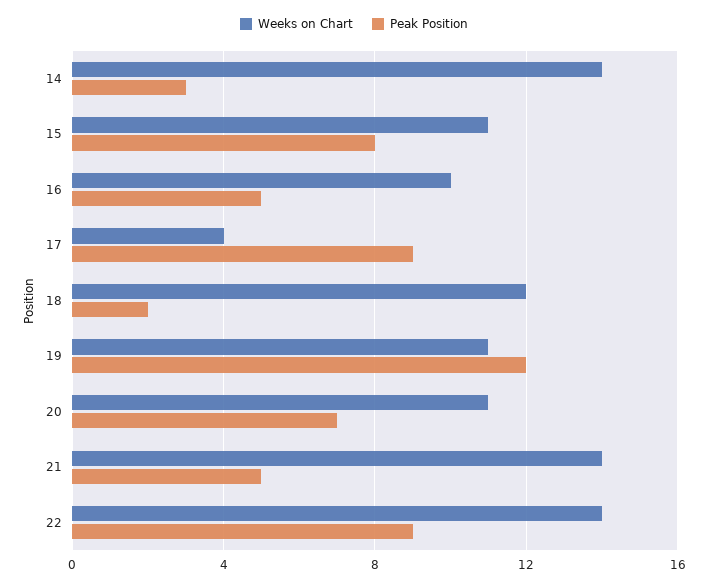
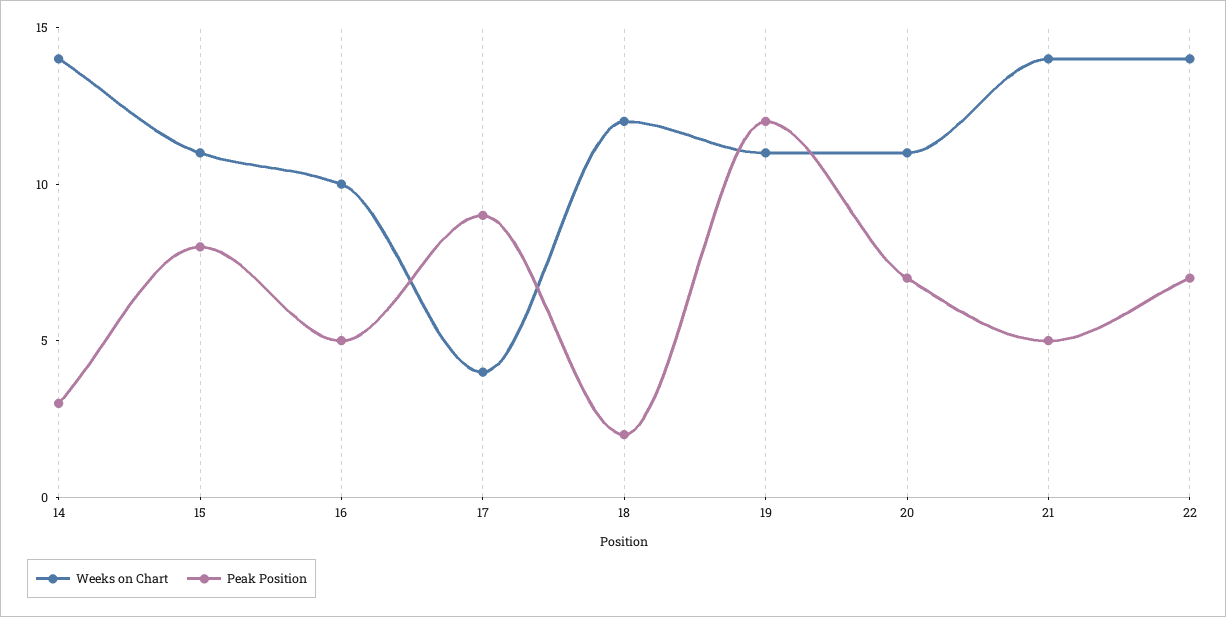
  {
    "Weeks on Chart": {
      "14": 14,
      "15": 11,
      "16": 10,
      "17": 4,
      "18": 12,
      "19": 11,
      "20": 11,
      "21": 14,
      "22": 14
    },
    "Peak Position": {
      "14": 3,
      "15": 8,
      "16": 5,
      "17": 9,
      "18": 2,
      "19": 12,
      "20": 7,
      "21": 5,
-     "22": 9
+     "22": 7
    }
  }

